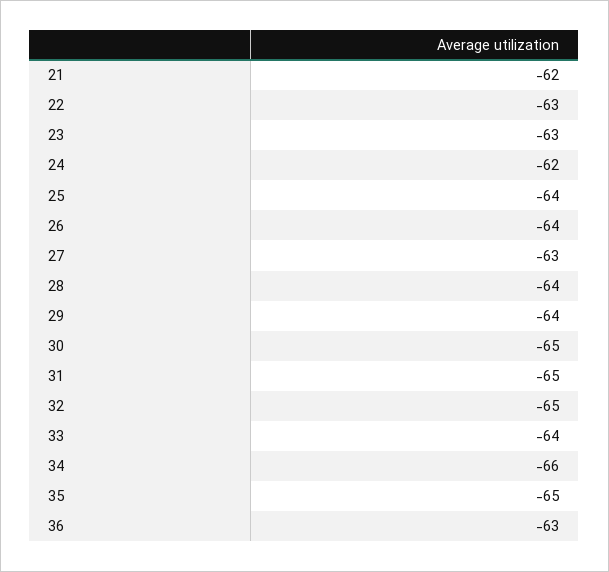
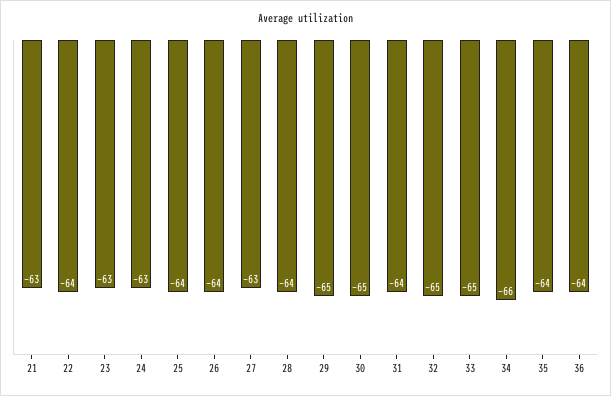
  {
-   "21": -62,
+   "21": -63,
-   "22": -63,
+   "22": -64,
    "23": -63,
-   "24": -62,
+   "24": -63,
    "25": -64,
    "26": -64,
    "27": -63,
    "28": -64,
-   "29": -64,
+   "29": -65,
    "30": -65,
-   "31": -65,
+   "31": -64,
    "32": -65,
-   "33": -64,
+   "33": -65,
    "34": -66,
-   "35": -65,
+   "35": -64,
-   "36": -63
+   "36": -64
  }

